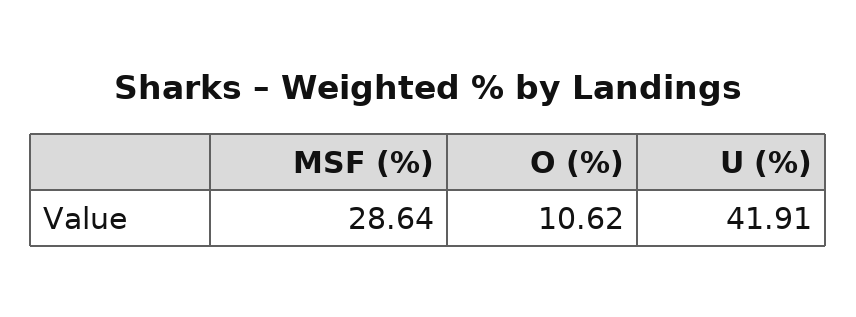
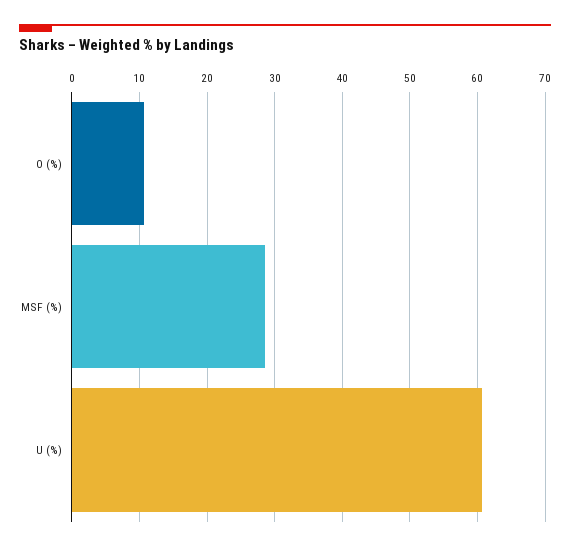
  {
    "MSF (%)": 28.64,
    "O (%)": 10.62,
-   "U (%)": 41.91
+   "U (%)": 61
  }

